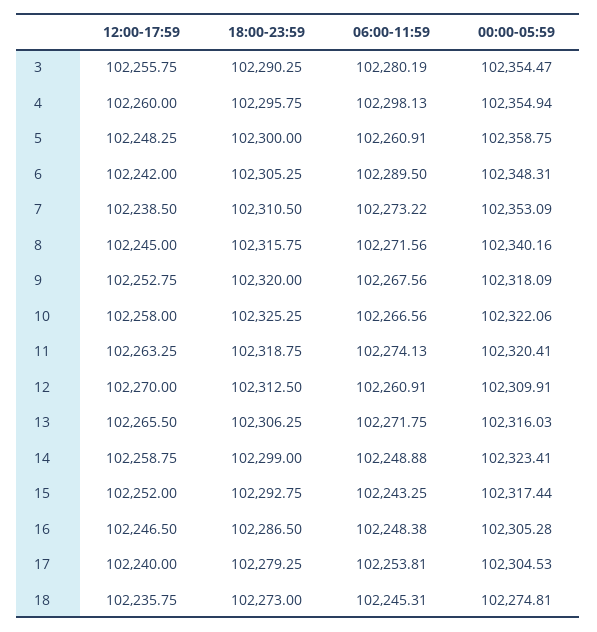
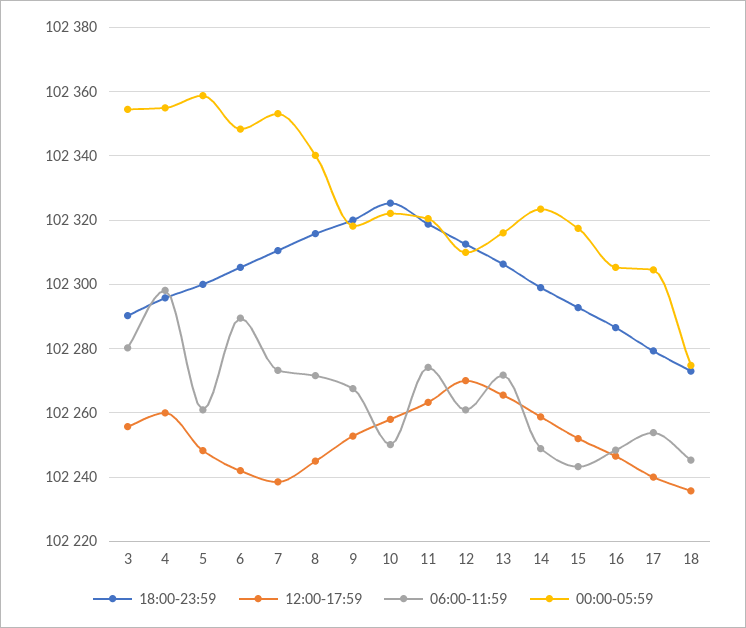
  {
    "12:00-17:59": {
      "3": 102255.75,
      "4": 102260,
      "5": 102248.25,
      "6": 102242,
      "7": 102238.5,
      "8": 102245,
      "9": 102252.75,
      "10": 102258,
      "11": 102263.25,
      "12": 102270,
      "13": 102265.5,
      "14": 102258.75,
      "15": 102252,
      "16": 102246.5,
      "17": 102240,
      "18": 102235.75
    },
    "18:00-23:59": {
      "3": 102290.25,
      "4": 102295.75,
      "5": 102300,
      "6": 102305.25,
      "7": 102310.5,
      "8": 102315.75,
      "9": 102320,
      "10": 102325.25,
      "11": 102318.75,
      "12": 102312.5,
      "13": 102306.25,
      "14": 102299,
      "15": 102292.75,
      "16": 102286.5,
      "17": 102279.25,
      "18": 102273
    },
    "06:00-11:59": {
      "3": 102280.19,
      "4": 102298.13,
      "5": 102260.91,
      "6": 102289.5,
      "7": 102273.22,
      "8": 102271.56,
      "9": 102267.56,
-     "10": 102266.56,
+     "10": 102250,
      "11": 102274.13,
      "12": 102260.91,
      "13": 102271.75,
      "14": 102248.88,
      "15": 102243.25,
      "16": 102248.38,
      "17": 102253.81,
      "18": 102245.31
    },
    "00:00-05:59": {
      "3": 102354.47,
      "4": 102354.94,
      "5": 102358.75,
      "6": 102348.31,
      "7": 102353.09,
      "8": 102340.16,
      "9": 102318.09,
      "10": 102322.06,
      "11": 102320.41,
      "12": 102309.91,
      "13": 102316.03,
      "14": 102323.41,
      "15": 102317.44,
      "16": 102305.28,
      "17": 102304.53,
      "18": 102274.81
    }
  }

